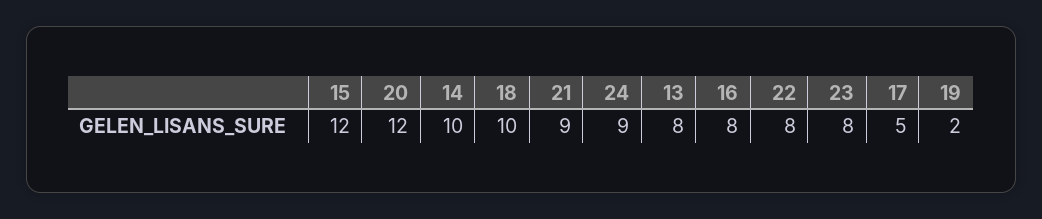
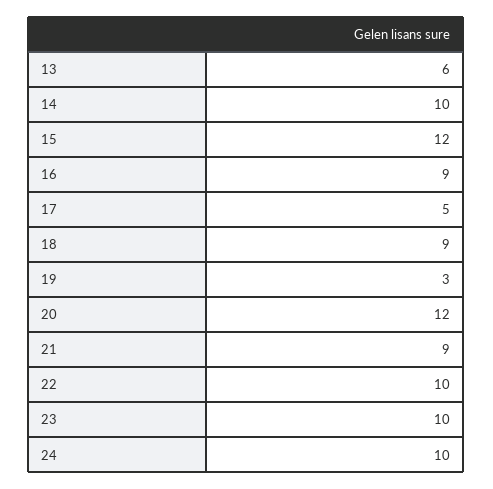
  {
    "15": 12,
    "20": 12,
    "14": 10,
-   "18": 10,
+   "18": 9,
    "21": 9,
-   "24": 9,
+   "24": 10,
-   "13": 8,
+   "13": 6,
-   "16": 8,
+   "16": 9,
-   "22": 8,
+   "22": 10,
-   "23": 8,
+   "23": 10,
    "17": 5,
-   "19": 2
+   "19": 3
  }

